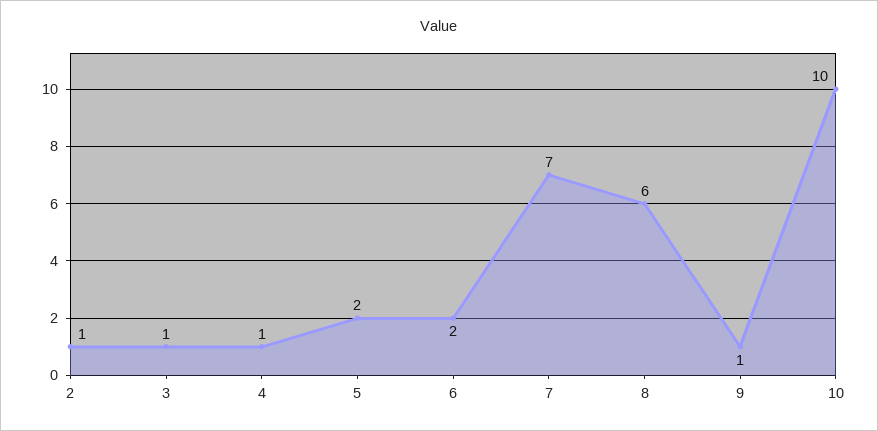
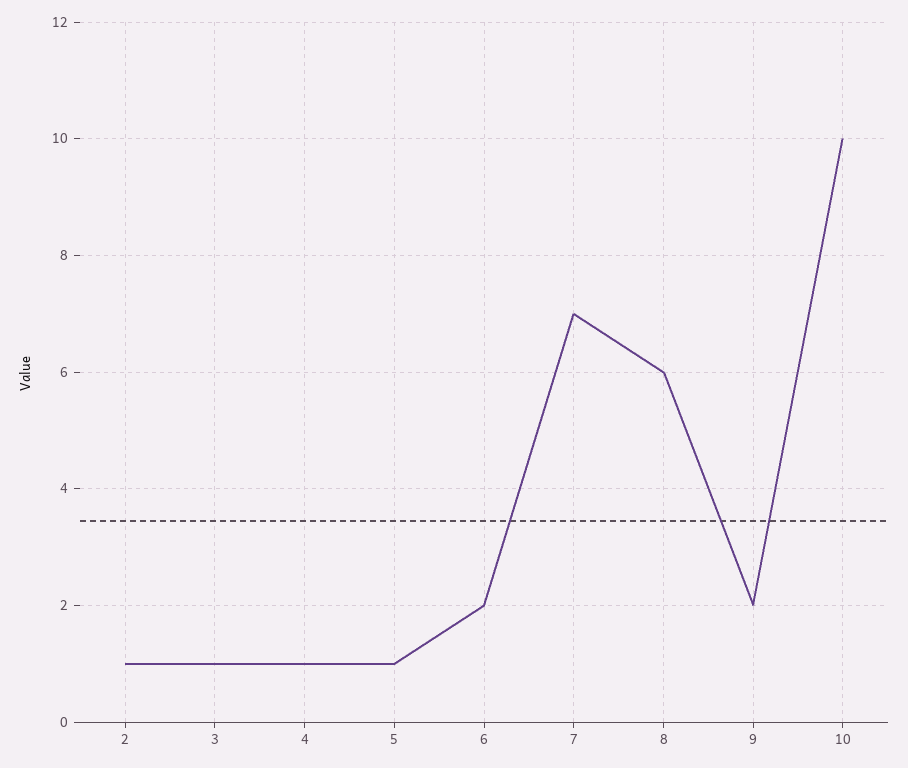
  {
    "2": 1,
    "3": 1,
    "4": 1,
-   "5": 2,
+   "5": 1,
    "6": 2,
    "7": 7,
    "8": 6,
-   "9": 1,
+   "9": 2,
    "10": 10
  }

